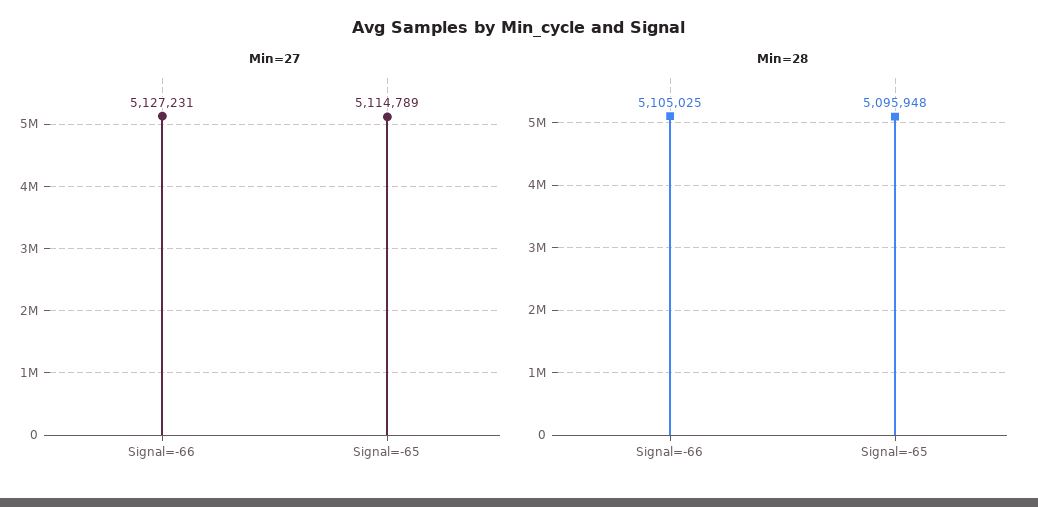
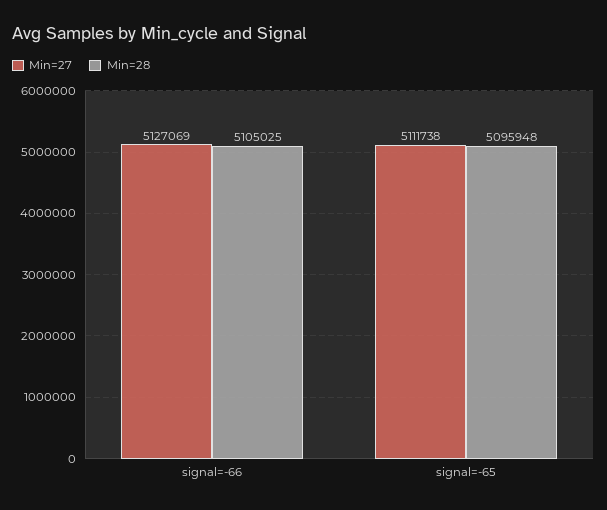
  {
    "Min=27": {
-     "Signal=-66": 5127231,
+     "Signal=-66": 5127069,
-     "Signal=-65": 5114789
+     "Signal=-65": 5111738
    },
    "Min=28": {
      "Signal=-66": 5105025,
      "Signal=-65": 5095948
    }
  }

